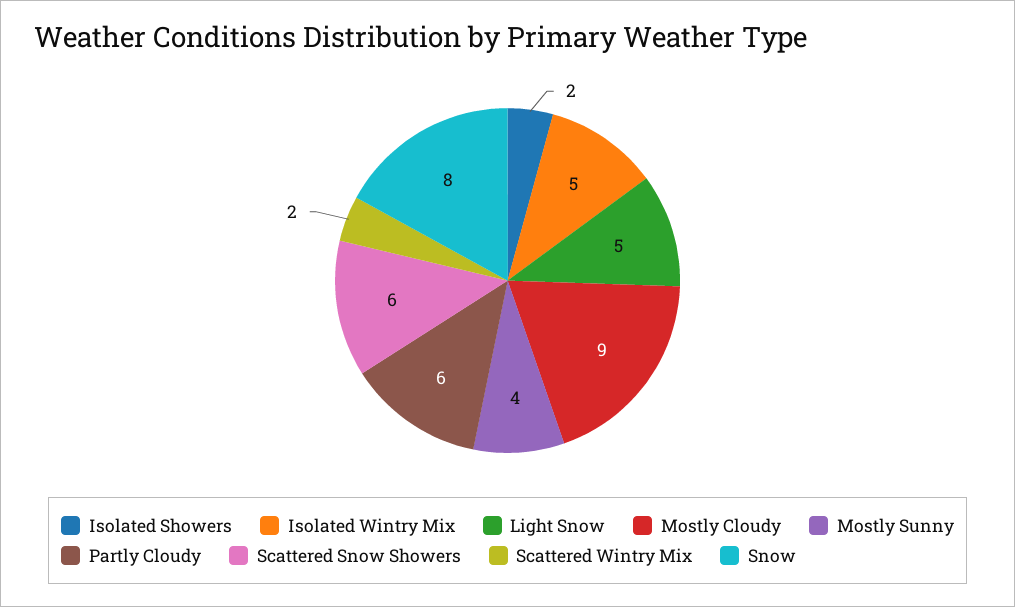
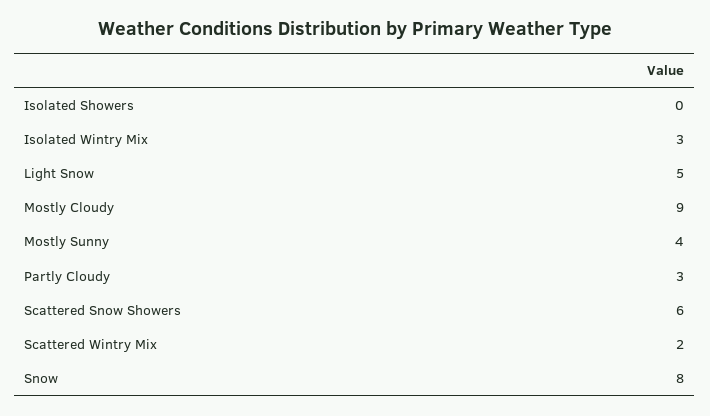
  {
-   "Isolated Showers": 2,
+   "Isolated Showers": 0,
-   "Isolated Wintry Mix": 5,
+   "Isolated Wintry Mix": 3,
    "Light Snow": 5,
    "Mostly Cloudy": 9,
    "Mostly Sunny": 4,
-   "Partly Cloudy": 6,
+   "Partly Cloudy": 3,
    "Scattered Snow Showers": 6,
    "Scattered Wintry Mix": 2,
    "Snow": 8
  }

